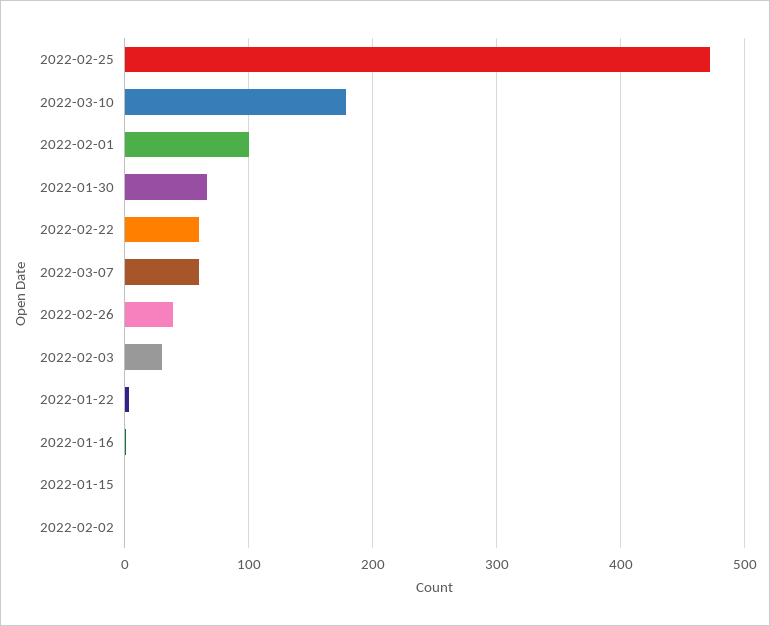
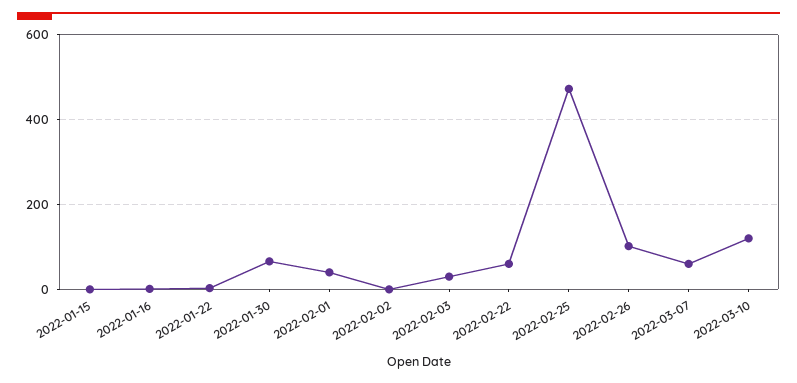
  {
    "2022-02-25": 470,
-   "2022-03-10": 180,
+   "2022-03-10": 120,
-   "2022-02-01": 100,
+   "2022-02-01": 40,
    "2022-01-30": 70,
    "2022-02-22": 60,
    "2022-03-07": 60,
-   "2022-02-26": 40,
+   "2022-02-26": 100,
    "2022-02-03": 30,
    "2022-01-22": 0,
    "2022-01-16": 0,
    "2022-01-15": 0,
    "2022-02-02": 0
  }

